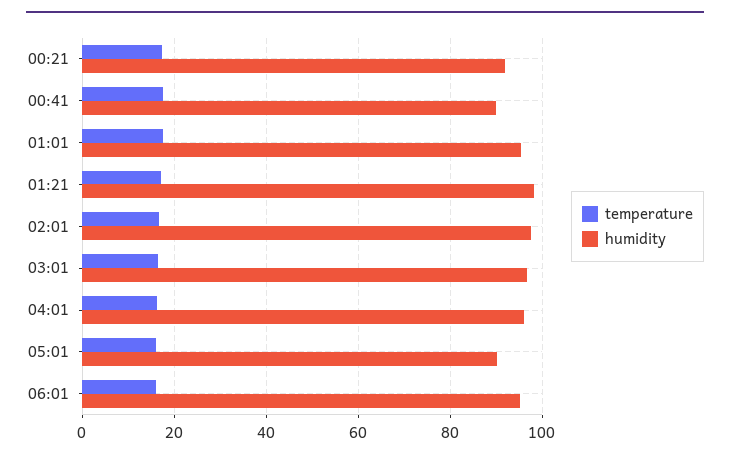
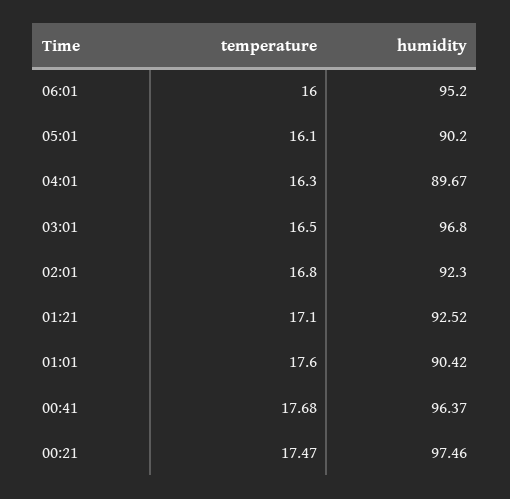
  {
    "temperature": {
      "00:21": 17.47,
      "00:41": 17.68,
      "01:01": 17.6,
      "01:21": 17.1,
      "02:01": 16.8,
      "03:01": 16.5,
      "04:01": 16.3,
      "05:01": 16.1,
      "06:01": 16
    },
    "humidity": {
-     "00:21": 92,
+     "00:21": 97.46,
-     "00:41": 90,
+     "00:41": 96.37,
-     "01:01": 96,
+     "01:01": 90.42,
-     "01:21": 98,
+     "01:21": 92.52,
-     "02:01": 98,
+     "02:01": 92.3,
      "03:01": 96.8,
-     "04:01": 96,
+     "04:01": 89.67,
      "05:01": 90.2,
      "06:01": 95.2
    }
  }

